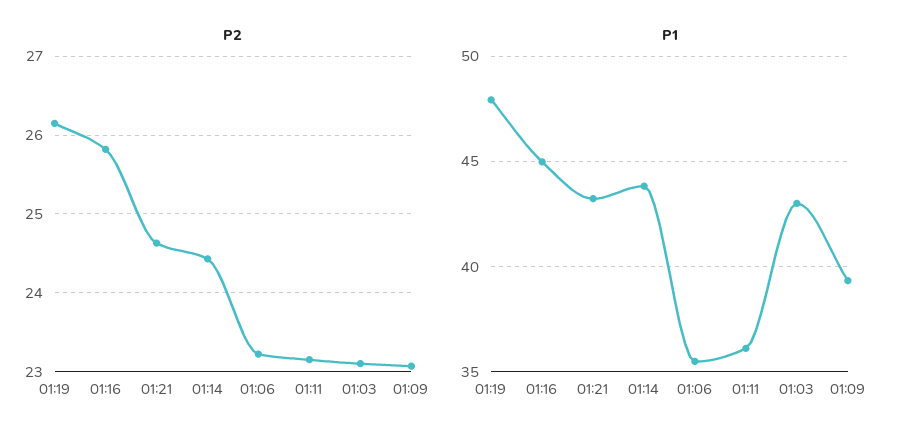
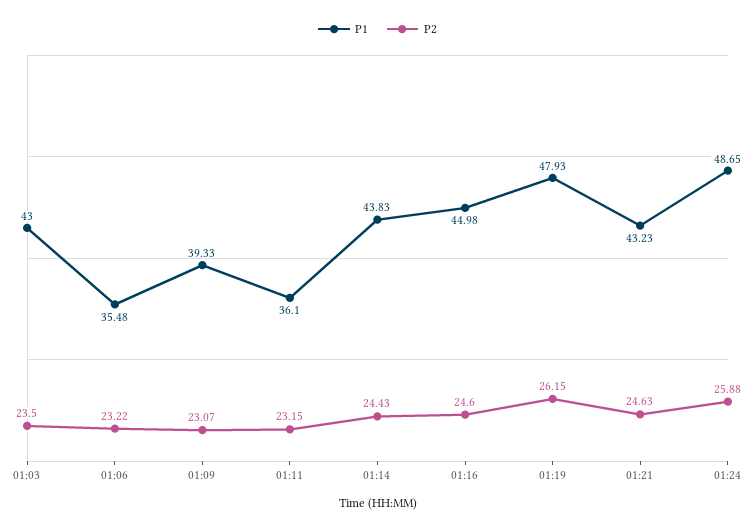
  {
    "P2": {
      "01:19": 26.15,
-     "01:16": 25.8,
+     "01:16": 24.6,
      "01:21": 24.63,
      "01:14": 24.43,
      "01:06": 23.22,
      "01:11": 23.15,
-     "01:03": 23.1,
+     "01:03": 23.5,
-     "01:09": 23.07
+     "01:09": 23.07,
+     "01:24": 25.88
    },
    "P1": {
      "01:19": 47.93,
      "01:16": 44.98,
      "01:21": 43.23,
      "01:14": 43.83,
      "01:06": 35.48,
      "01:11": 36.1,
      "01:03": 43,
-     "01:09": 39.33
+     "01:09": 39.33,
+     "01:24": 48.65
    }
  }

